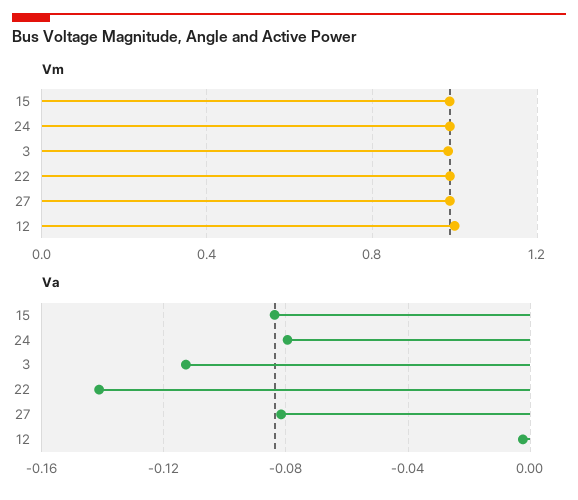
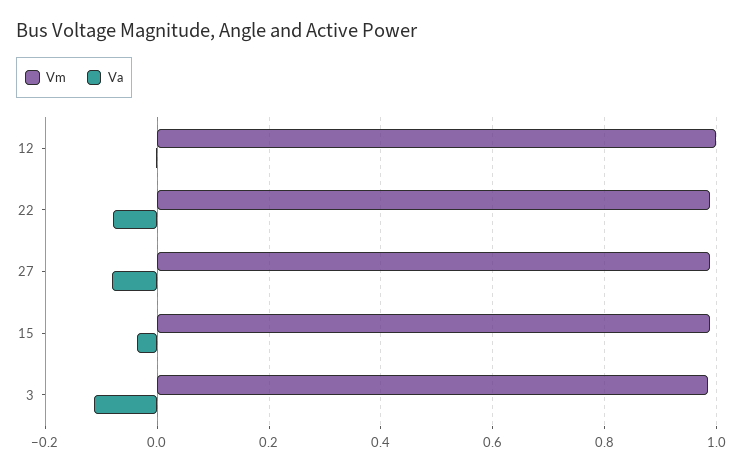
  {
    "Vm": {
      "15": 0.98,
-     "24": 1,
      "3": 0.98,
      "22": 0.98,
      "27": 0.98,
      "12": 1
    },
    "Va": {
-     "15": -0.085,
+     "15": -0.04,
-     "24": -0.08,
      "3": -0.115,
-     "22": -0.14,
+     "22": -0.08,
      "27": -0.08,
      "12": 0
    }
  }

